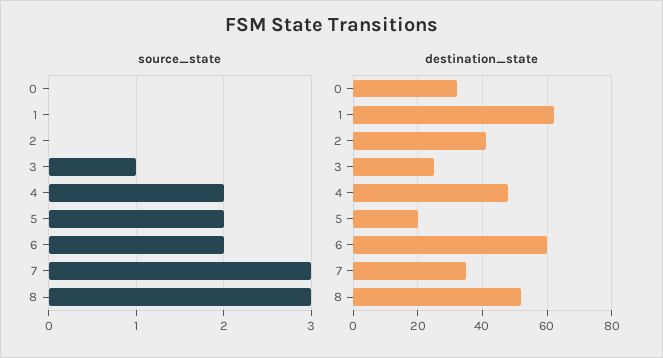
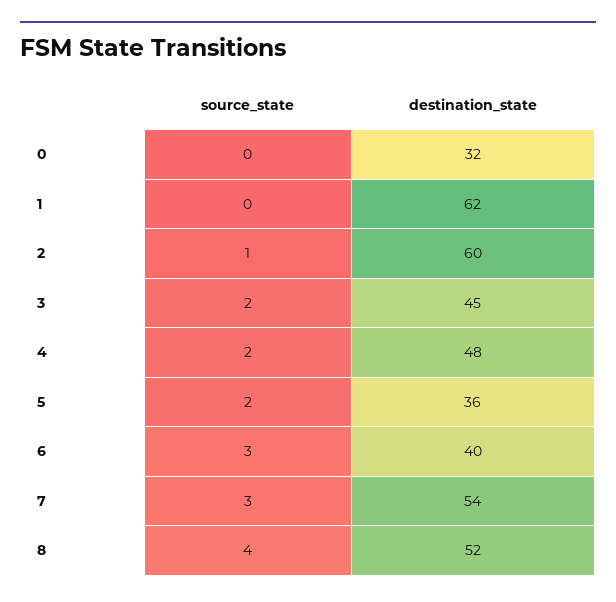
  {
    "source_state": {
      "0": 0,
      "1": 0,
-     "2": 0,
+     "2": 1,
-     "3": 1,
+     "3": 2,
      "4": 2,
      "5": 2,
-     "6": 2,
+     "6": 3,
      "7": 3,
-     "8": 3
+     "8": 4
    },
    "destination_state": {
      "0": 32,
      "1": 62,
-     "2": 40,
+     "2": 60,
-     "3": 25,
+     "3": 45,
      "4": 48,
-     "5": 20,
+     "5": 36,
-     "6": 60,
+     "6": 40,
-     "7": 35,
+     "7": 54,
      "8": 52
    }
  }

